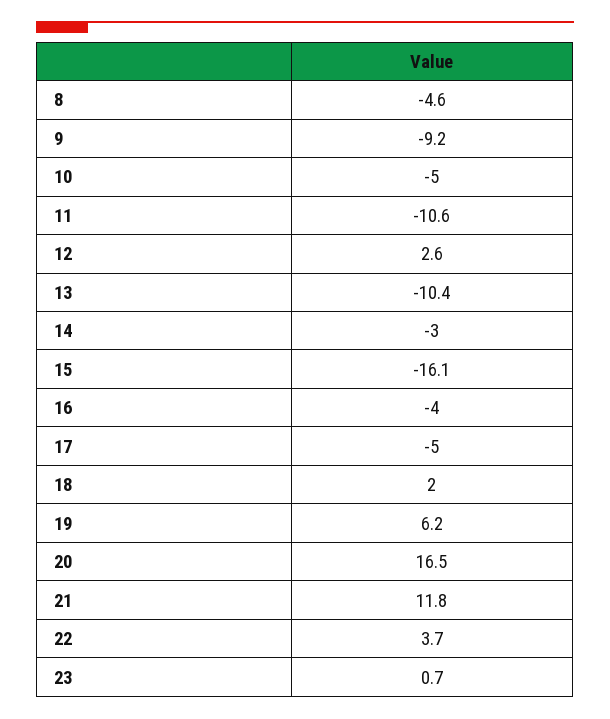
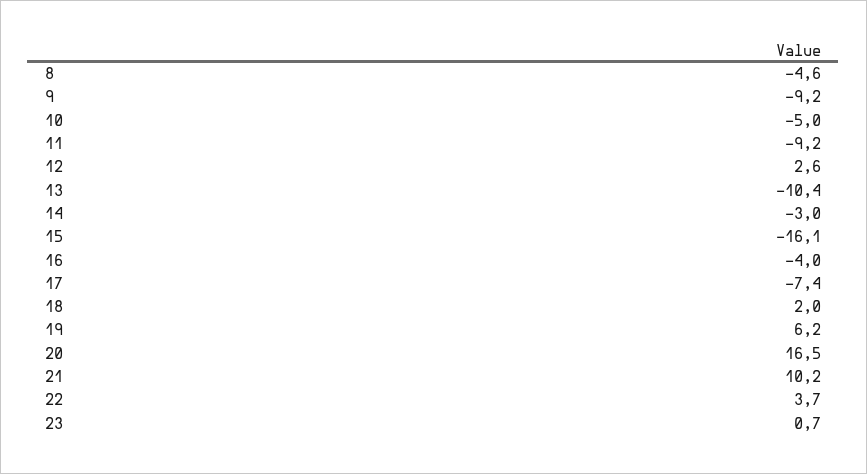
  {
    "8": -4.6,
    "9": -9.2,
    "10": -5,
-   "11": -10.6,
+   "11": -9.2,
    "12": 2.6,
    "13": -10.4,
    "14": -3,
    "15": -16.1,
    "16": -4,
-   "17": -5,
+   "17": -7.4,
    "18": 2,
    "19": 6.2,
    "20": 16.5,
-   "21": 11.8,
+   "21": 10.2,
    "22": 3.7,
    "23": 0.7
  }

